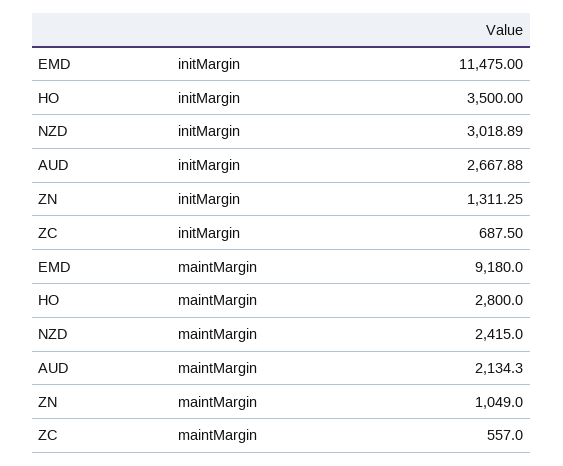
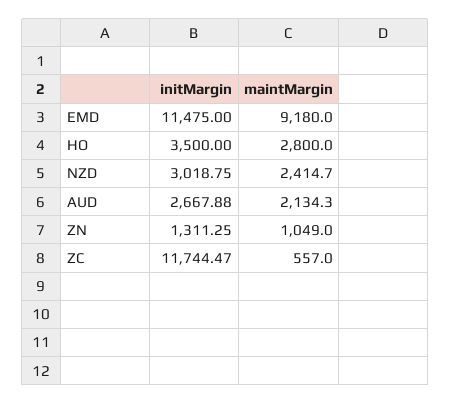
  {
    "EMD": {
      "initMargin": 11475,
      "maintMargin": 9180
    },
    "HO": {
      "initMargin": 3500,
      "maintMargin": 2800
    },
    "NZD": {
-     "initMargin": 3018.89,
+     "initMargin": 3018.75,
-     "maintMargin": 2415
+     "maintMargin": 2414.7
    },
    "AUD": {
      "initMargin": 2667.88,
      "maintMargin": 2134.3
    },
    "ZN": {
      "initMargin": 1311.25,
      "maintMargin": 1049
    },
    "ZC": {
-     "initMargin": 687.5,
+     "initMargin": 11744.47,
      "maintMargin": 557
    }
  }

